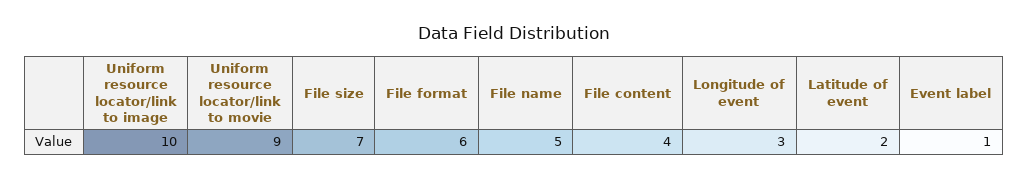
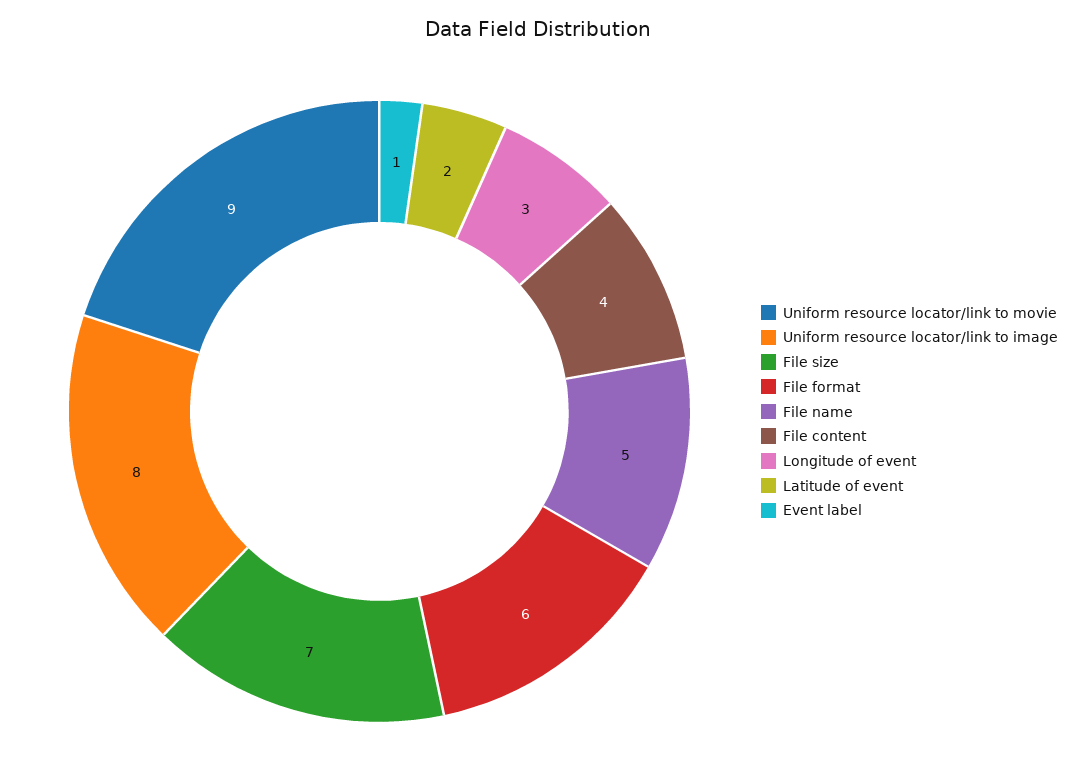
  {
-   "Uniform resource locator/link to image": 10,
+   "Uniform resource locator/link to image": 8,
    "Uniform resource locator/link to movie": 9,
    "File size": 7,
    "File format": 6,
    "File name": 5,
    "File content": 4,
    "Longitude of event": 3,
    "Latitude of event": 2,
    "Event label": 1
  }

